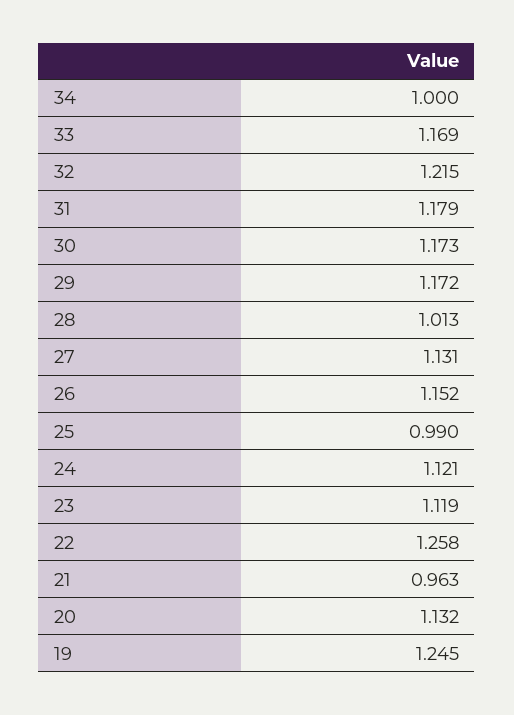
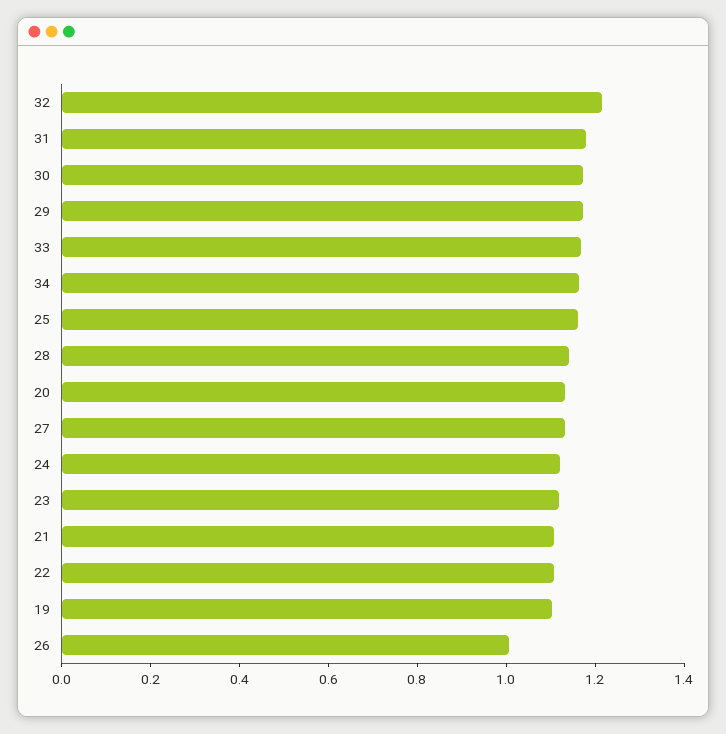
  {
-   "34": 1,
+   "34": 1.15,
    "33": 1.169,
    "32": 1.215,
    "31": 1.179,
    "30": 1.173,
    "29": 1.172,
-   "28": 1.013,
+   "28": 1.15,
    "27": 1.131,
-   "26": 1.152,
+   "26": 1,
-   "25": 0.99,
+   "25": 1.15,
    "24": 1.121,
    "23": 1.119,
-   "22": 1.258,
+   "22": 1.1,
-   "21": 0.963,
+   "21": 1.1,
    "20": 1.132,
-   "19": 1.245
+   "19": 1.1
  }

